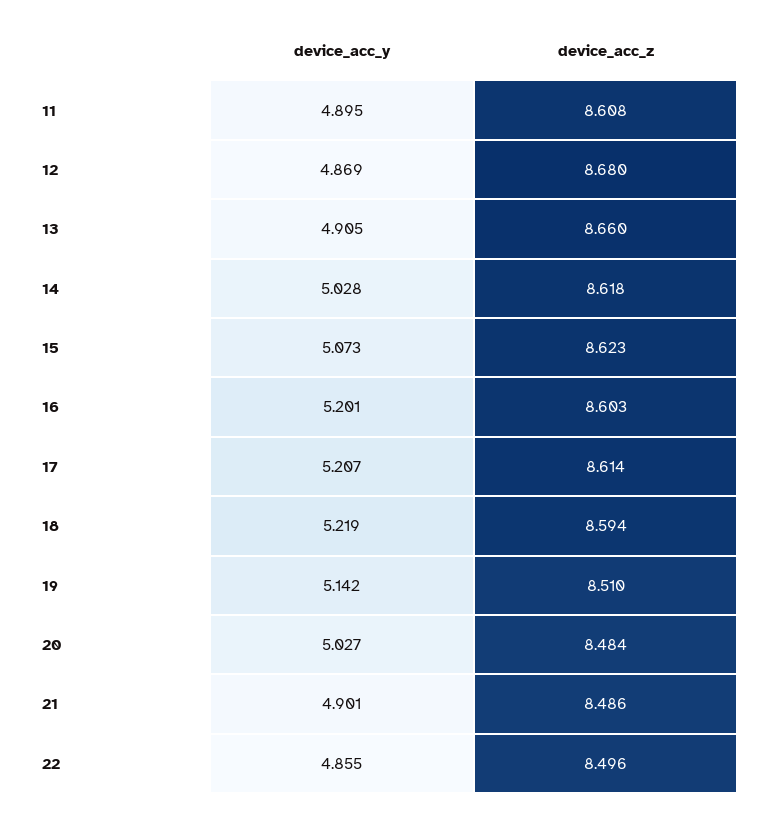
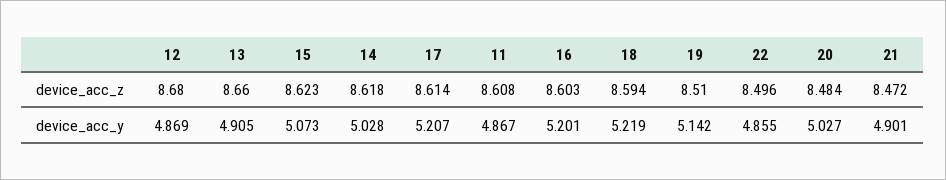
  {
    "device_acc_y": {
-     "11": 4.895,
+     "11": 4.867,
      "12": 4.869,
      "13": 4.905,
      "14": 5.028,
      "15": 5.073,
      "16": 5.201,
      "17": 5.207,
      "18": 5.219,
      "19": 5.142,
      "20": 5.027,
      "21": 4.901,
      "22": 4.855
    },
    "device_acc_z": {
      "11": 8.608,
      "12": 8.68,
      "13": 8.66,
      "14": 8.618,
      "15": 8.623,
      "16": 8.603,
      "17": 8.614,
      "18": 8.594,
      "19": 8.51,
      "20": 8.484,
-     "21": 8.486,
+     "21": 8.472,
      "22": 8.496
    }
  }

